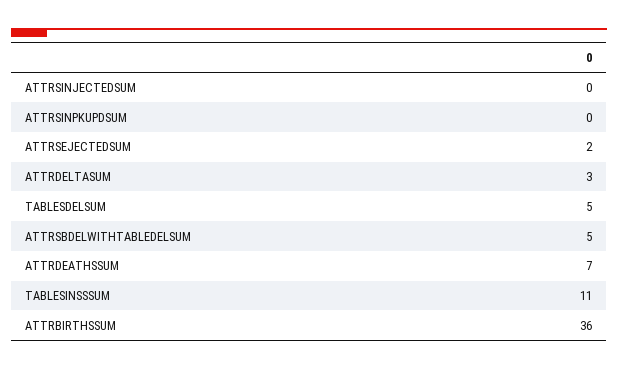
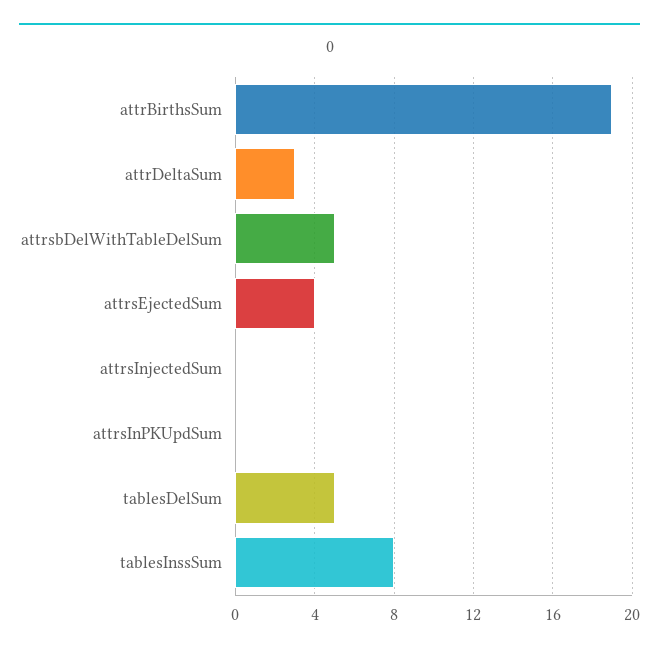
  {
    "ATTRSINJECTEDSUM": 0,
    "ATTRSINPKUPDSUM": 0,
-   "ATTRSEJECTEDSUM": 2,
+   "ATTRSEJECTEDSUM": 4,
    "ATTRDELTASUM": 3,
    "TABLESDELSUM": 5,
    "ATTRSBDELWITHTABLEDELSUM": 5,
-   "ATTRDEATHSSUM": 7,
-   "TABLESINSSSUM": 11,
+   "TABLESINSSSUM": 8,
-   "ATTRBIRTHSSUM": 36
+   "ATTRBIRTHSSUM": 19
  }

